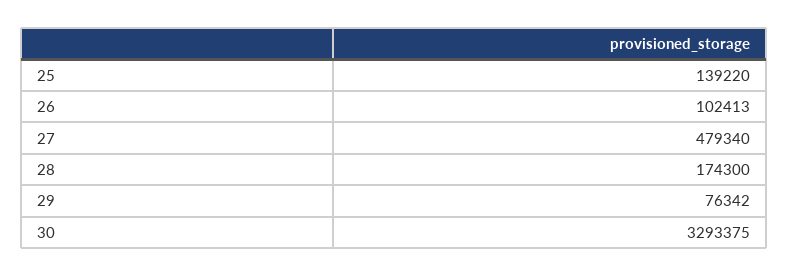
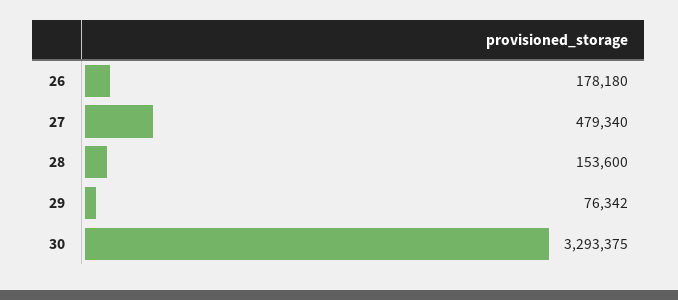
  {
-   "25": 139220,
-   "26": 102413,
+   "26": 178180,
    "27": 479340,
-   "28": 174300,
+   "28": 153600,
    "29": 76342,
    "30": 3293375
  }

